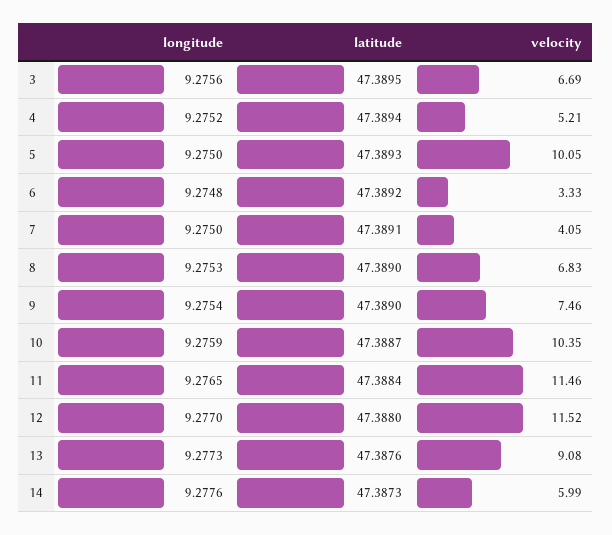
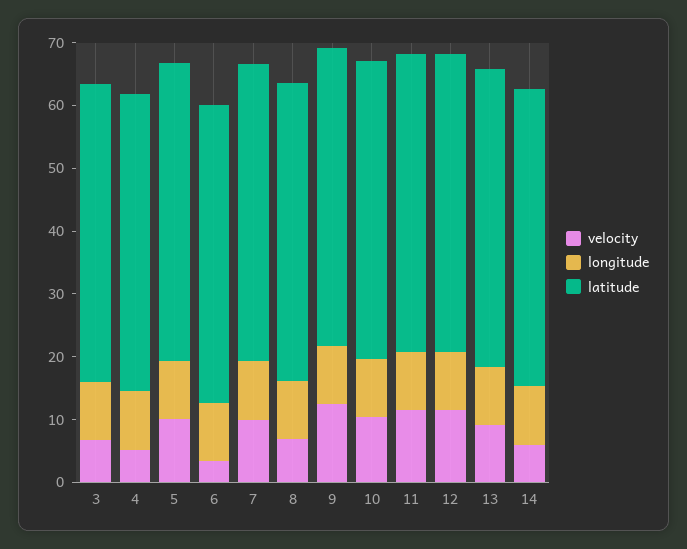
  {
    "longitude": {
      "3": 9.2756,
      "4": 9.2752,
      "5": 9.275,
      "6": 9.2748,
      "7": 9.275,
      "8": 9.2753,
      "9": 9.2754,
      "10": 9.2759,
      "11": 9.2765,
      "12": 9.277,
      "13": 9.2773,
      "14": 9.2776
    },
    "latitude": {
      "3": 47.3895,
      "4": 47.3894,
      "5": 47.3893,
      "6": 47.3892,
      "7": 47.3891,
      "8": 47.389,
      "9": 47.389,
      "10": 47.3887,
      "11": 47.3884,
      "12": 47.388,
      "13": 47.3876,
      "14": 47.3873
    },
    "velocity": {
      "3": 6.69,
      "4": 5.21,
      "5": 10.05,
      "6": 3.33,
-     "7": 4.05,
+     "7": 10,
      "8": 6.83,
-     "9": 7.46,
+     "9": 12,
      "10": 10.35,
      "11": 11.46,
      "12": 11.52,
      "13": 9.08,
      "14": 5.99
    }
  }

